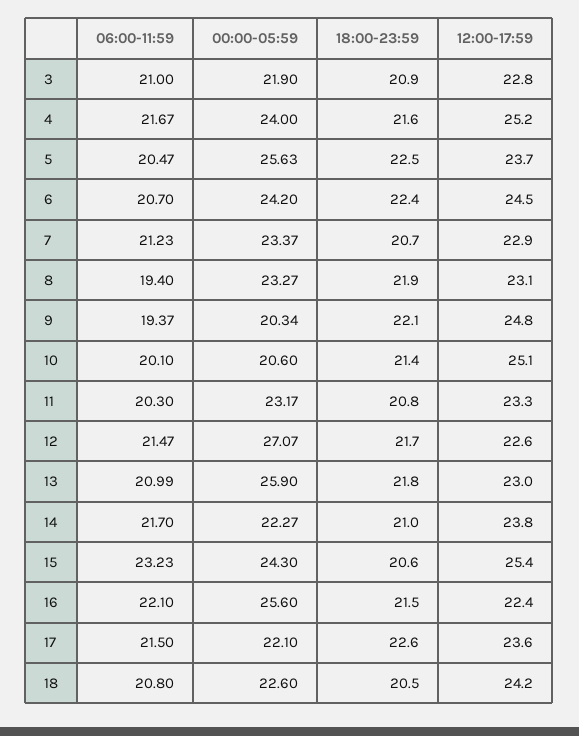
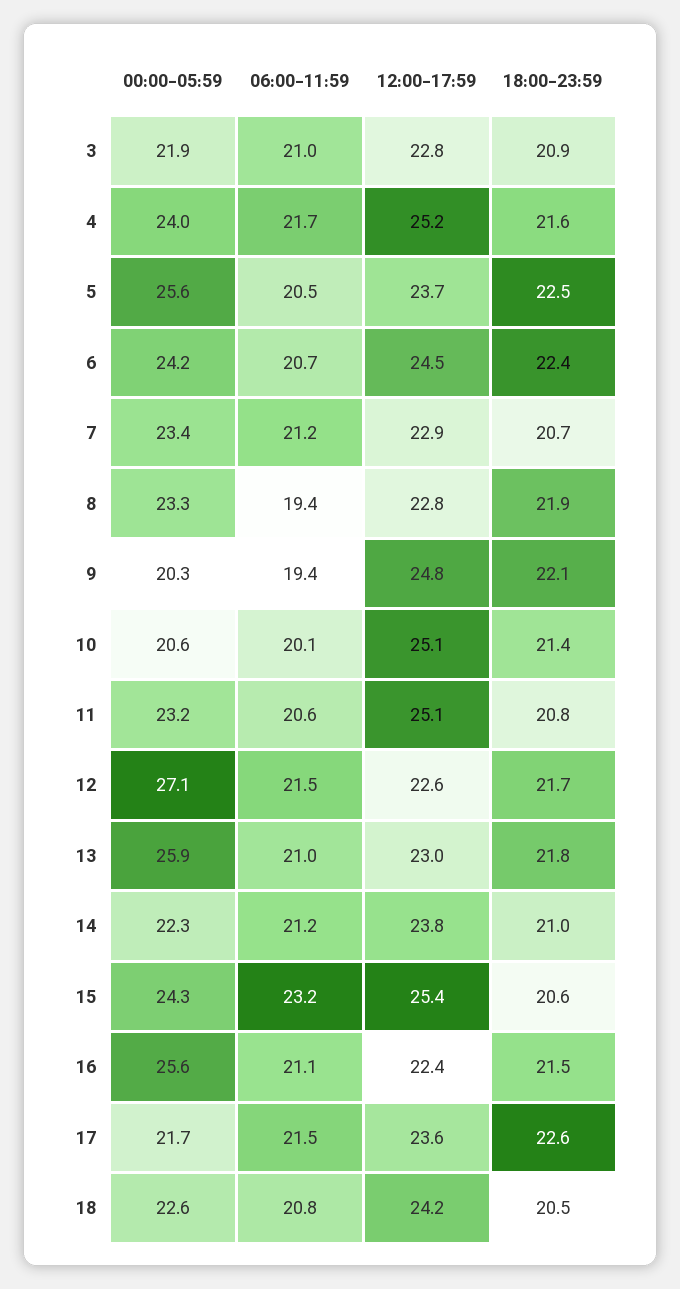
  {
    "06:00-11:59": {
      "3": 21,
      "4": 21.67,
      "5": 20.47,
      "6": 20.7,
      "7": 21.23,
      "8": 19.4,
      "9": 19.37,
      "10": 20.1,
-     "11": 20.3,
+     "11": 20.6,
      "12": 21.47,
      "13": 20.99,
-     "14": 21.7,
+     "14": 21.2,
      "15": 23.23,
-     "16": 22.1,
+     "16": 21.1,
      "17": 21.5,
      "18": 20.8
    },
    "00:00-05:59": {
      "3": 21.9,
      "4": 24,
      "5": 25.63,
      "6": 24.2,
      "7": 23.37,
      "8": 23.27,
      "9": 20.34,
      "10": 20.6,
      "11": 23.17,
      "12": 27.07,
      "13": 25.9,
      "14": 22.27,
      "15": 24.3,
      "16": 25.6,
-     "17": 22.1,
+     "17": 21.7,
      "18": 22.6
    },
    "18:00-23:59": {
      "3": 20.9,
      "4": 21.6,
      "5": 22.5,
      "6": 22.4,
      "7": 20.7,
      "8": 21.9,
      "9": 22.1,
      "10": 21.4,
      "11": 20.8,
      "12": 21.7,
      "13": 21.8,
      "14": 21,
      "15": 20.6,
      "16": 21.5,
      "17": 22.6,
      "18": 20.5
    },
    "12:00-17:59": {
      "3": 22.8,
      "4": 25.2,
      "5": 23.7,
      "6": 24.5,
      "7": 22.9,
-     "8": 23.1,
+     "8": 22.8,
      "9": 24.8,
      "10": 25.1,
-     "11": 23.3,
+     "11": 25.1,
      "12": 22.6,
      "13": 23,
      "14": 23.8,
      "15": 25.4,
      "16": 22.4,
      "17": 23.6,
      "18": 24.2
    }
  }

